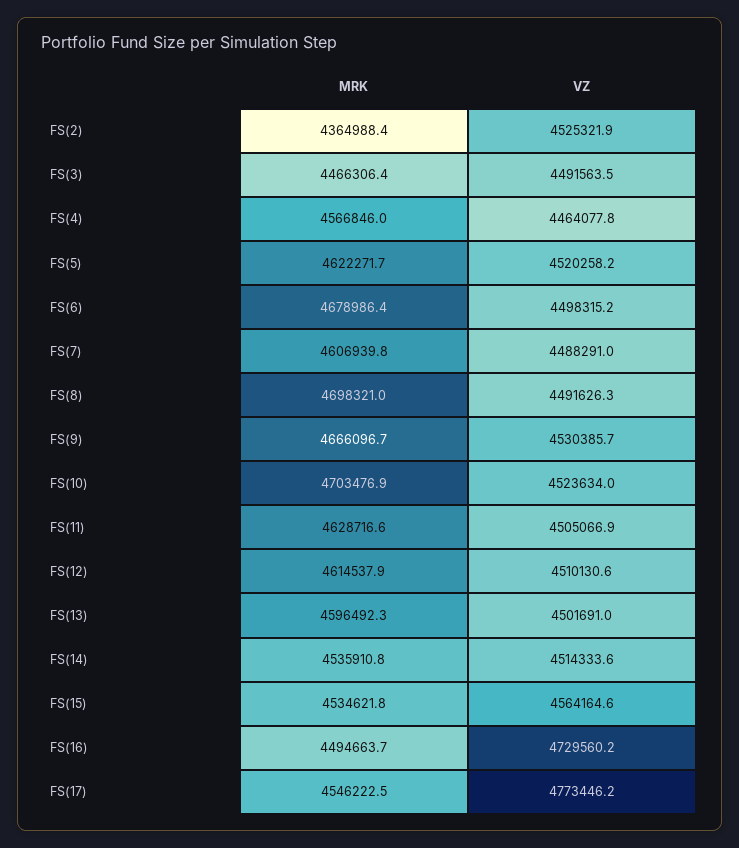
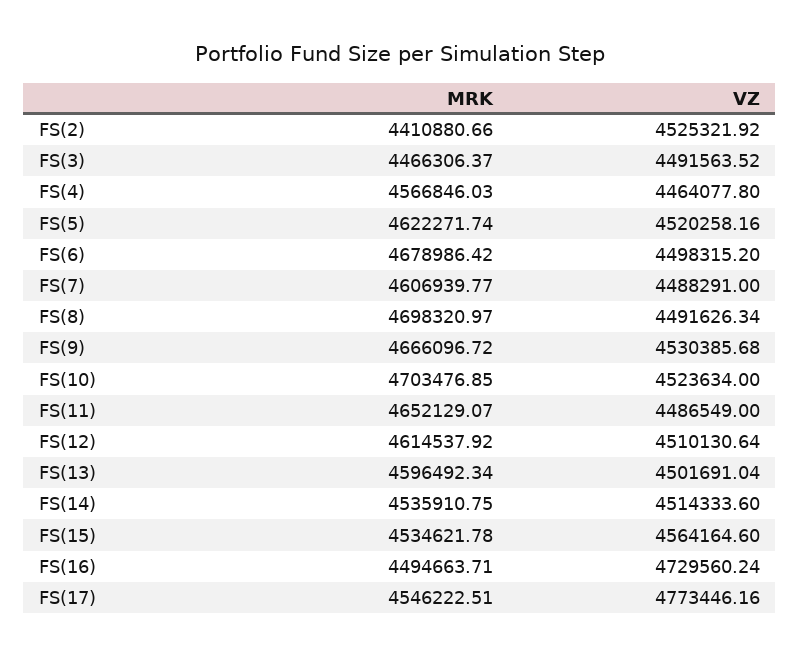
  {
    "MRK": {
-     "FS(2)": 4364988.4,
+     "FS(2)": 4410880.66,
      "FS(3)": 4466306.37,
      "FS(4)": 4566846.03,
      "FS(5)": 4622271.74,
      "FS(6)": 4678986.42,
      "FS(7)": 4606939.77,
      "FS(8)": 4698320.97,
      "FS(9)": 4666096.72,
      "FS(10)": 4703476.85,
-     "FS(11)": 4628716.6,
+     "FS(11)": 4652129.07,
      "FS(12)": 4614537.92,
      "FS(13)": 4596492.34,
      "FS(14)": 4535910.75,
      "FS(15)": 4534621.78,
      "FS(16)": 4494663.71,
      "FS(17)": 4546222.51
    },
    "VZ": {
      "FS(2)": 4525321.92,
      "FS(3)": 4491563.52,
      "FS(4)": 4464077.8,
      "FS(5)": 4520258.16,
      "FS(6)": 4498315.2,
      "FS(7)": 4488291,
      "FS(8)": 4491626.34,
      "FS(9)": 4530385.68,
      "FS(10)": 4523634,
-     "FS(11)": 4505066.9,
+     "FS(11)": 4486549,
      "FS(12)": 4510130.64,
      "FS(13)": 4501691.04,
      "FS(14)": 4514333.6,
      "FS(15)": 4564164.6,
      "FS(16)": 4729560.24,
      "FS(17)": 4773446.16
    }
  }

